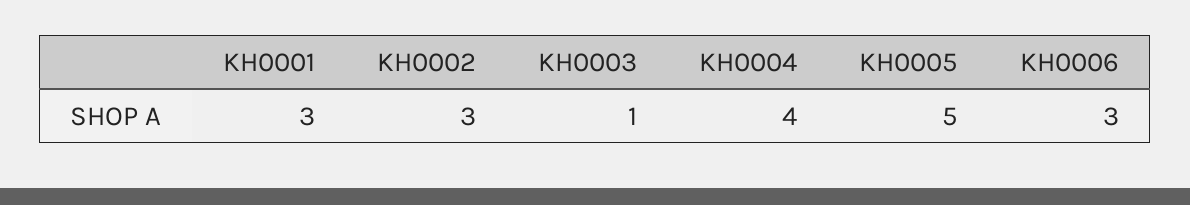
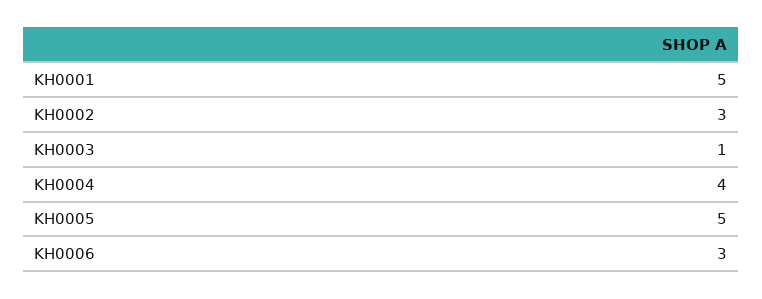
  {
-   "KH0001": 3,
+   "KH0001": 5,
    "KH0002": 3,
    "KH0003": 1,
    "KH0004": 4,
    "KH0005": 5,
    "KH0006": 3
  }

